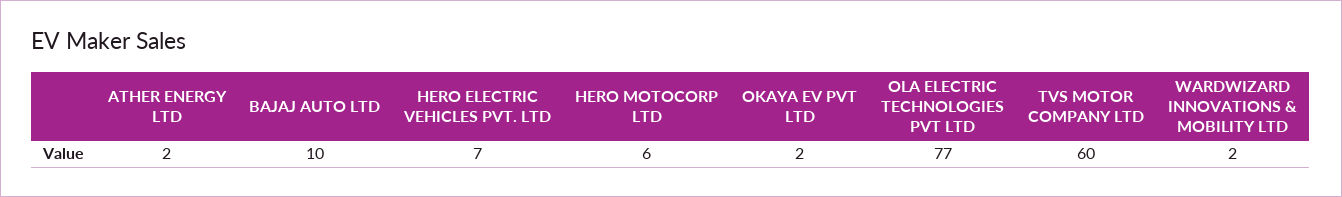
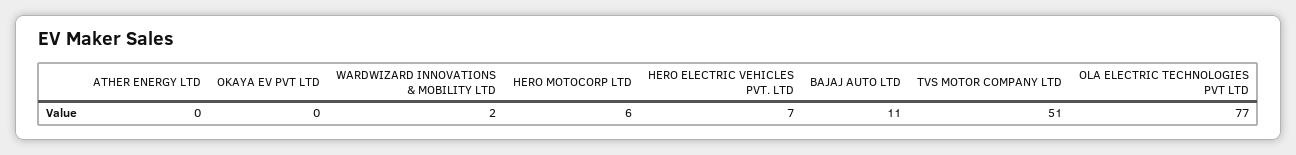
  {
-   "ATHER ENERGY LTD": 2,
+   "ATHER ENERGY LTD": 0,
-   "BAJAJ AUTO LTD": 10,
+   "BAJAJ AUTO LTD": 11,
    "HERO ELECTRIC VEHICLES PVT. LTD": 7,
    "HERO MOTOCORP LTD": 6,
-   "OKAYA EV PVT LTD": 2,
+   "OKAYA EV PVT LTD": 0,
    "OLA ELECTRIC TECHNOLOGIES PVT LTD": 77,
-   "TVS MOTOR COMPANY LTD": 60,
+   "TVS MOTOR COMPANY LTD": 51,
    "WARDWIZARD INNOVATIONS & MOBILITY LTD": 2
  }

